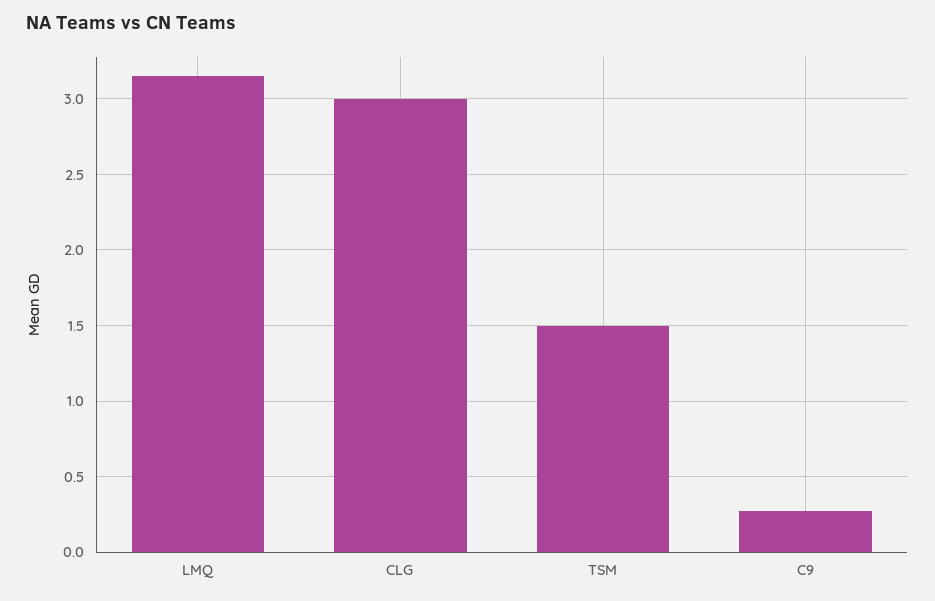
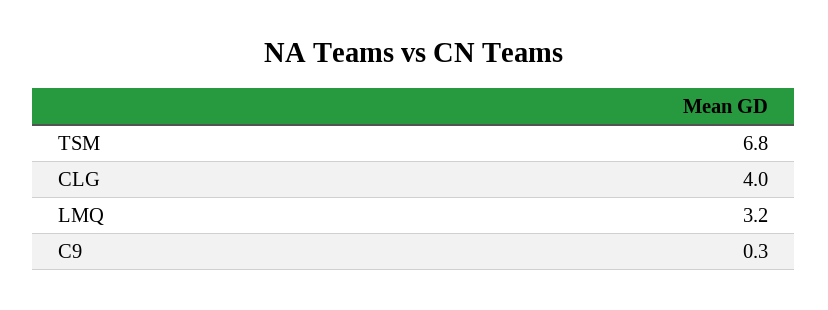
  {
    "LMQ": 3.2,
-   "CLG": 3,
+   "CLG": 4,
-   "TSM": 1.5,
+   "TSM": 6.8,
    "C9": 0.3
  }

